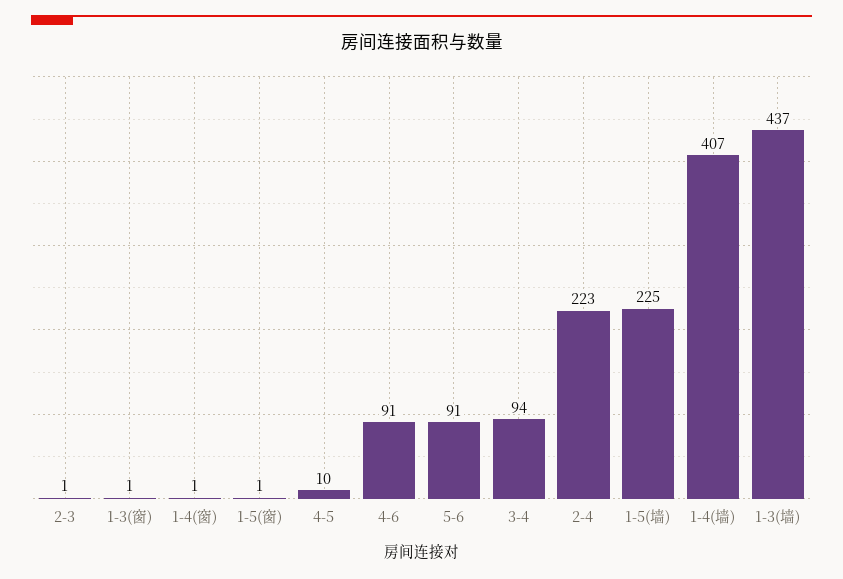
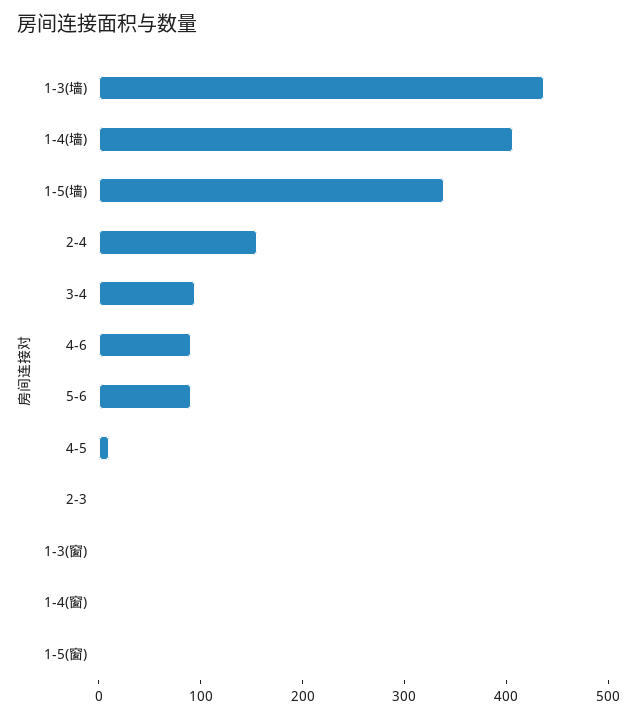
  {
    "2-3": 1,
    "1-3(窗)": 1,
    "1-4(窗)": 1,
    "1-5(窗)": 1,
    "4-5": 10,
    "4-6": 91,
    "5-6": 91,
    "3-4": 94,
-   "2-4": 223,
+   "2-4": 160,
-   "1-5(墙)": 225,
+   "1-5(墙)": 340,
    "1-4(墙)": 407,
    "1-3(墙)": 437
  }

